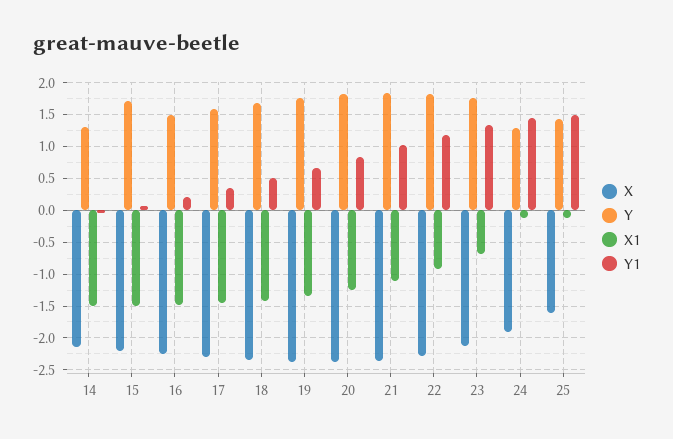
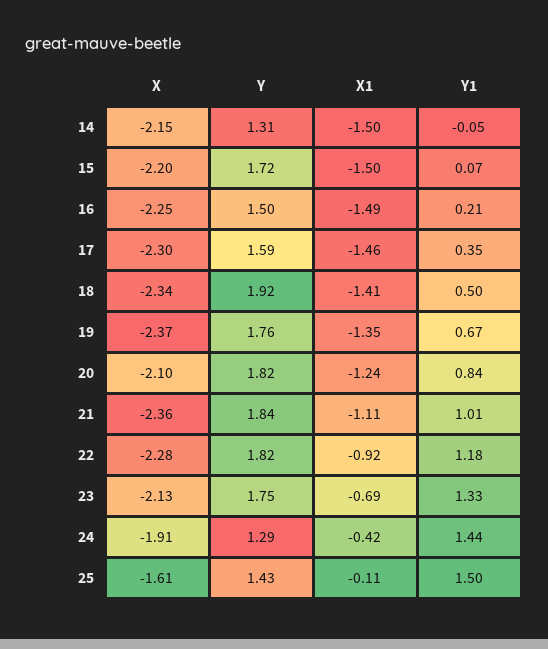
  {
    "X": {
      "14": -2.15,
      "15": -2.2,
      "16": -2.25,
      "17": -2.3,
      "18": -2.34,
      "19": -2.37,
-     "20": -2.4,
+     "20": -2.1,
      "21": -2.36,
      "22": -2.28,
      "23": -2.13,
      "24": -1.91,
      "25": -1.61
    },
    "Y": {
      "14": 1.31,
      "15": 1.72,
      "16": 1.5,
      "17": 1.59,
-     "18": 1.7,
+     "18": 1.92,
      "19": 1.76,
      "20": 1.82,
      "21": 1.84,
      "22": 1.82,
      "23": 1.75,
      "24": 1.29,
      "25": 1.43
    },
    "X1": {
      "14": -1.5,
      "15": -1.5,
      "16": -1.49,
      "17": -1.46,
      "18": -1.41,
      "19": -1.35,
      "20": -1.24,
      "21": -1.11,
      "22": -0.92,
      "23": -0.69,
-     "24": -0.1,
+     "24": -0.42,
      "25": -0.11
    },
    "Y1": {
      "14": -0.05,
      "15": 0.07,
      "16": 0.21,
      "17": 0.35,
      "18": 0.5,
      "19": 0.67,
      "20": 0.84,
      "21": 1.01,
      "22": 1.18,
      "23": 1.33,
      "24": 1.44,
      "25": 1.5
    }
  }

